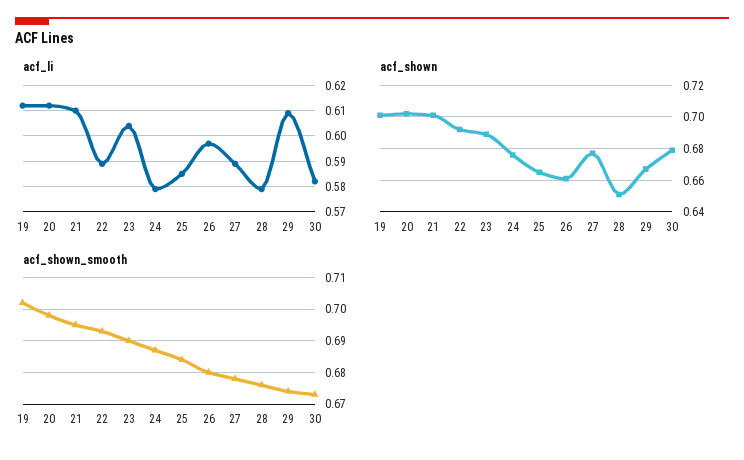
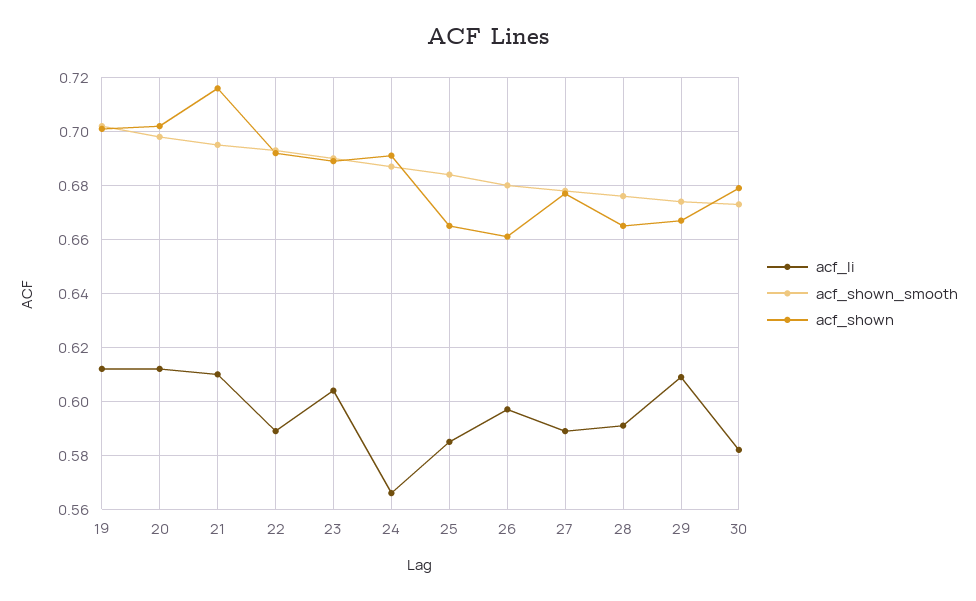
  {
    "acf_li": {
      "19": 0.61,
      "20": 0.61,
      "21": 0.61,
      "22": 0.59,
      "23": 0.605,
-     "24": 0.58,
+     "24": 0.565,
      "25": 0.585,
      "26": 0.595,
      "27": 0.59,
-     "28": 0.58,
+     "28": 0.59,
      "29": 0.61,
      "30": 0.58
    },
    "acf_shown": {
      "19": 0.7,
      "20": 0.7,
-     "21": 0.7,
+     "21": 0.715,
      "22": 0.69,
      "23": 0.69,
-     "24": 0.675,
+     "24": 0.69,
      "25": 0.665,
      "26": 0.66,
      "27": 0.675,
-     "28": 0.65,
+     "28": 0.665,
      "29": 0.665,
      "30": 0.68
    },
    "acf_shown_smooth": {
      "19": 0.7,
      "20": 0.7,
      "21": 0.695,
      "22": 0.695,
      "23": 0.69,
      "24": 0.685,
      "25": 0.685,
      "26": 0.68,
      "27": 0.68,
      "28": 0.675,
      "29": 0.675,
      "30": 0.675
    }
  }

